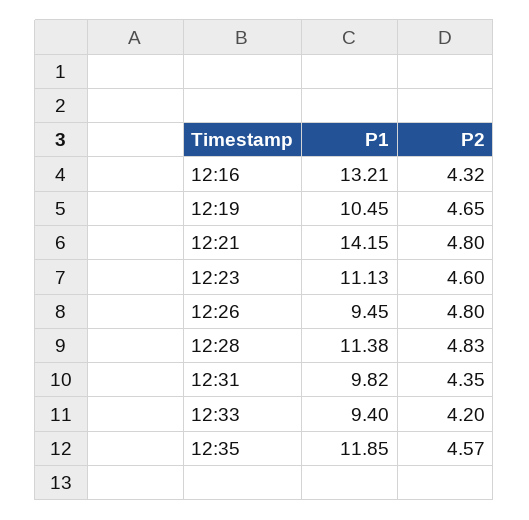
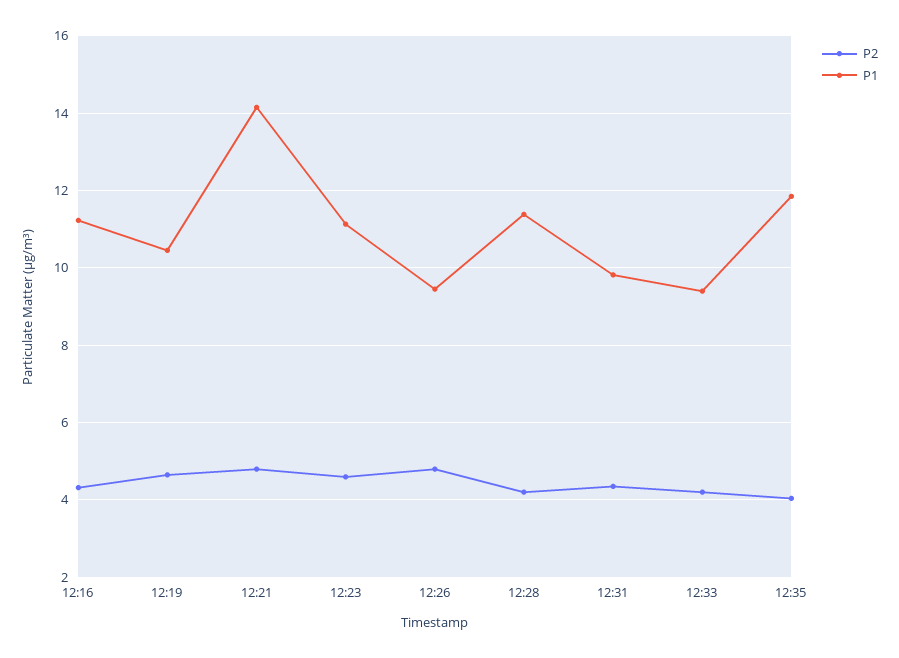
  {
    "P1": {
-     "12:16": 13.21,
+     "12:16": 11.2,
      "12:19": 10.45,
      "12:21": 14.15,
      "12:23": 11.13,
      "12:26": 9.45,
      "12:28": 11.38,
      "12:31": 9.82,
      "12:33": 9.4,
      "12:35": 11.85
    },
    "P2": {
      "12:16": 4.32,
      "12:19": 4.65,
      "12:21": 4.8,
      "12:23": 4.6,
      "12:26": 4.8,
-     "12:28": 4.83,
+     "12:28": 4.2,
      "12:31": 4.35,
      "12:33": 4.2,
-     "12:35": 4.57
+     "12:35": 4
    }
  }

